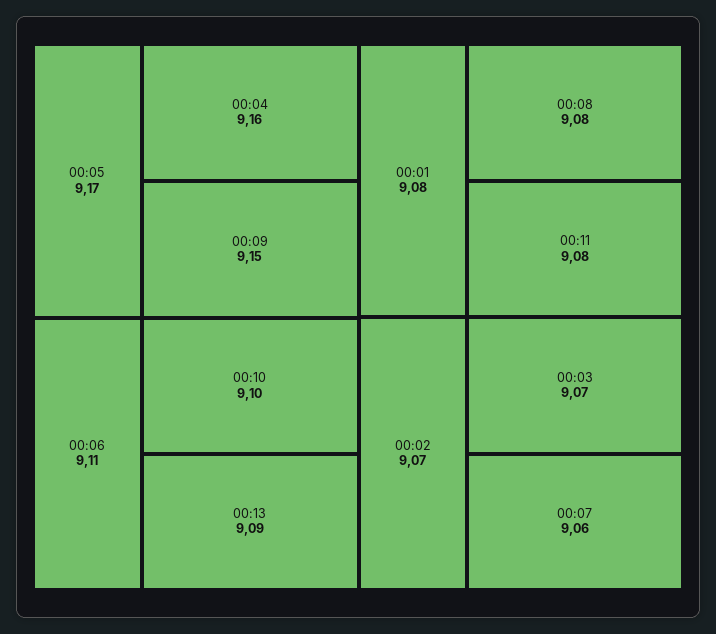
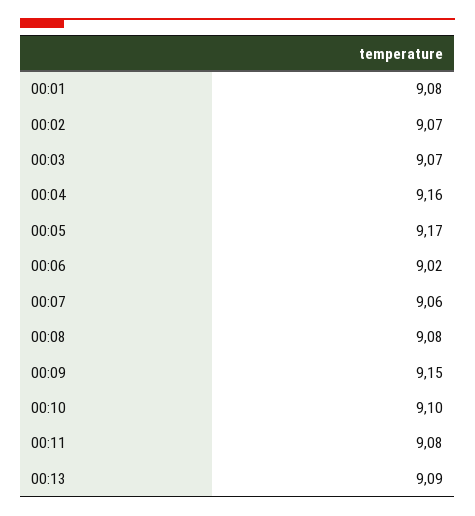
  {
    "00:05": 9.17,
    "00:04": 9.16,
    "00:09": 9.15,
-   "00:06": 9.11,
+   "00:06": 9.02,
    "00:10": 9.1,
    "00:13": 9.09,
    "00:01": 9.08,
    "00:08": 9.08,
    "00:11": 9.08,
    "00:02": 9.07,
    "00:03": 9.07,
    "00:07": 9.06
  }

